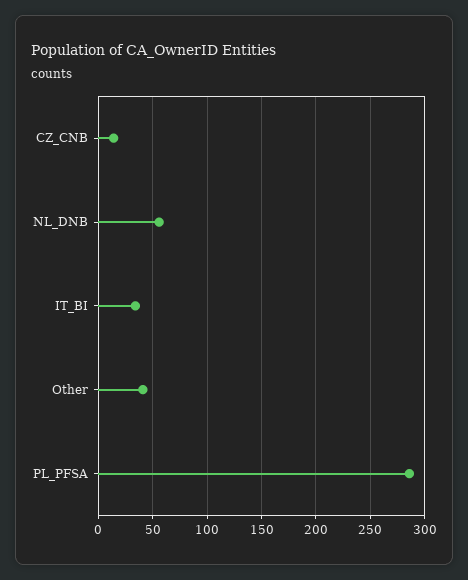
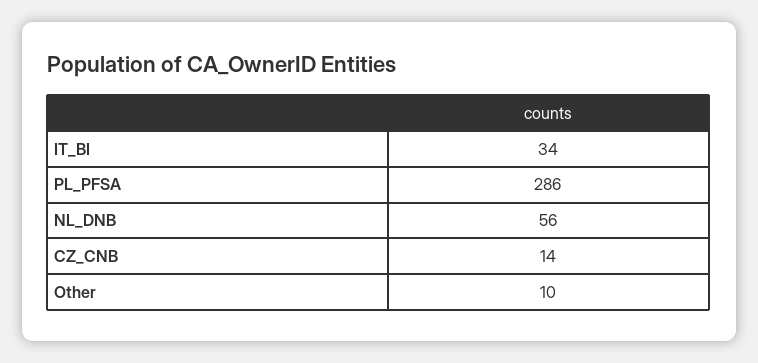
  {
    "CZ_CNB": 14,
    "NL_DNB": 56,
    "IT_BI": 34,
-   "Other": 40,
+   "Other": 10,
    "PL_PFSA": 286
  }

